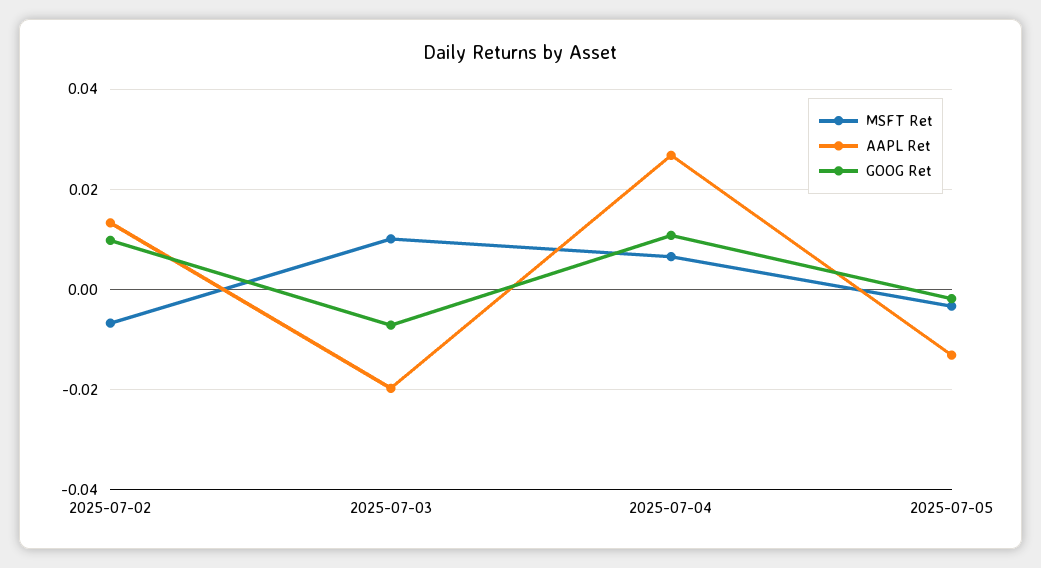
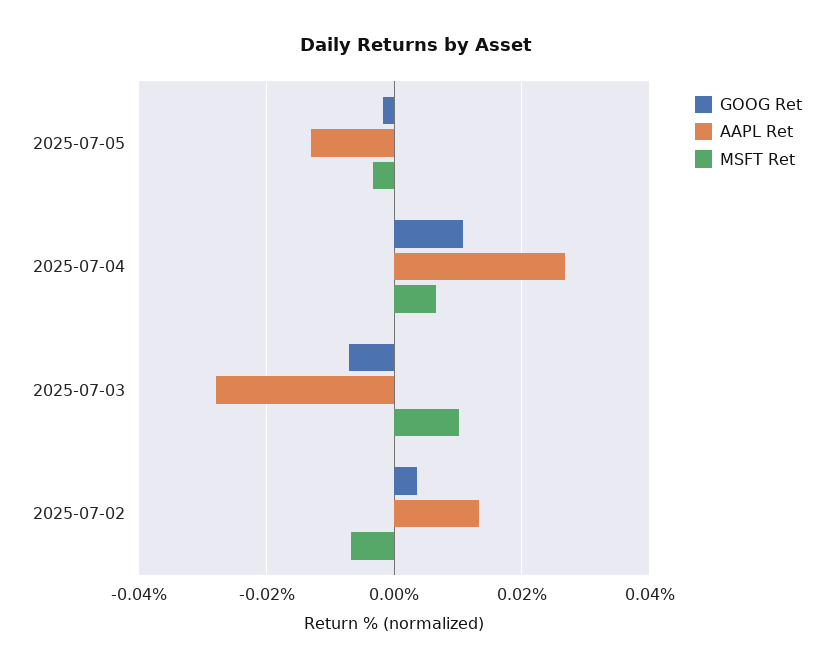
  {
    "MSFT Ret": {
      "2025-07-02": -0.006,
      "2025-07-03": 0.01,
      "2025-07-04": 0.006,
      "2025-07-05": -0.004
    },
    "AAPL Ret": {
      "2025-07-02": 0.014,
-     "2025-07-03": -0.02,
+     "2025-07-03": -0.028,
      "2025-07-04": 0.026,
      "2025-07-05": -0.014
    },
    "GOOG Ret": {
-     "2025-07-02": 0.01,
+     "2025-07-02": 0.004,
      "2025-07-03": -0.008,
      "2025-07-04": 0.01,
      "2025-07-05": -0.002
    }
  }

